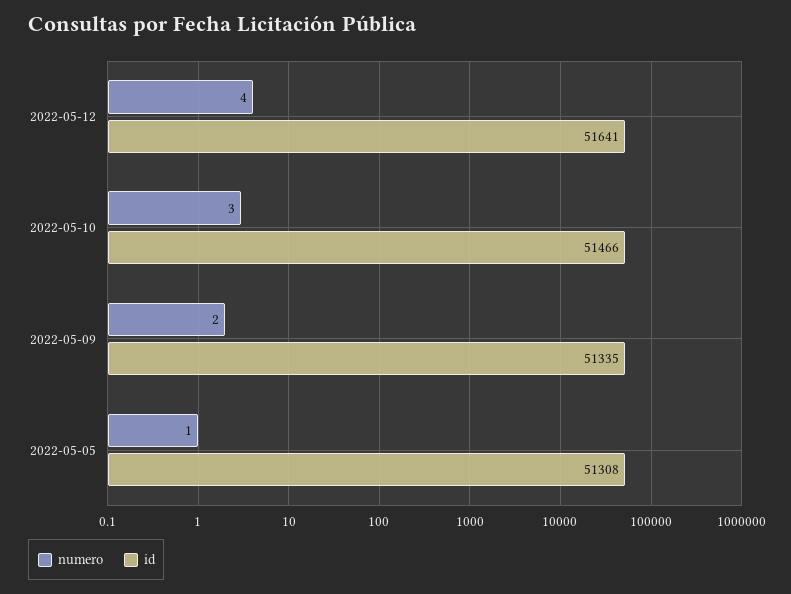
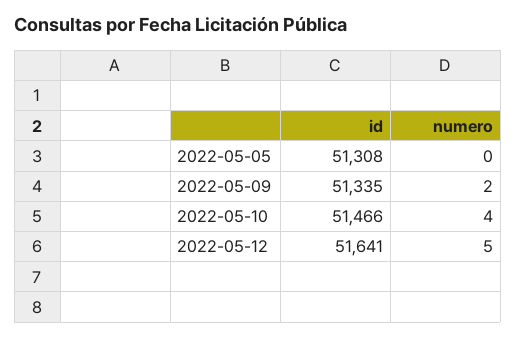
  {
    "numero": {
-     "2022-05-12": 4,
+     "2022-05-12": 5,
-     "2022-05-10": 3,
+     "2022-05-10": 4,
      "2022-05-09": 2,
-     "2022-05-05": 1
+     "2022-05-05": 0
    },
    "id": {
      "2022-05-12": 51641,
      "2022-05-10": 51466,
      "2022-05-09": 51335,
      "2022-05-05": 51308
    }
  }

